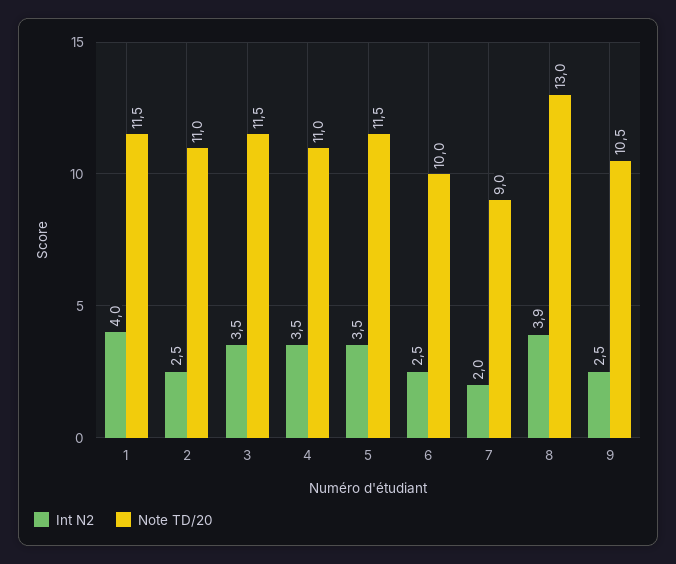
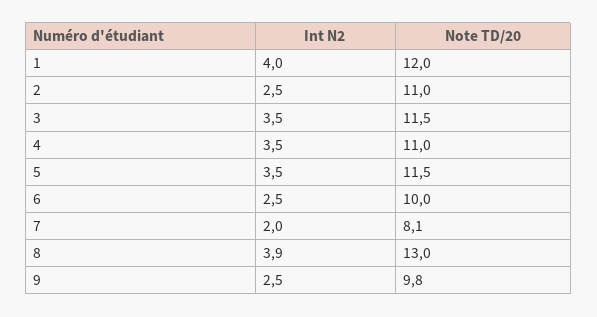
  {
    "Int N2": {
      "1": 4,
      "2": 2.5,
      "3": 3.5,
      "4": 3.5,
      "5": 3.5,
      "6": 2.5,
      "7": 2,
      "8": 3.9,
      "9": 2.5
    },
    "Note TD/20": {
-     "1": 11.5,
+     "1": 12,
      "2": 11,
      "3": 11.5,
      "4": 11,
      "5": 11.5,
      "6": 10,
-     "7": 9,
+     "7": 8.1,
      "8": 13,
-     "9": 10.5
+     "9": 9.8
    }
  }

